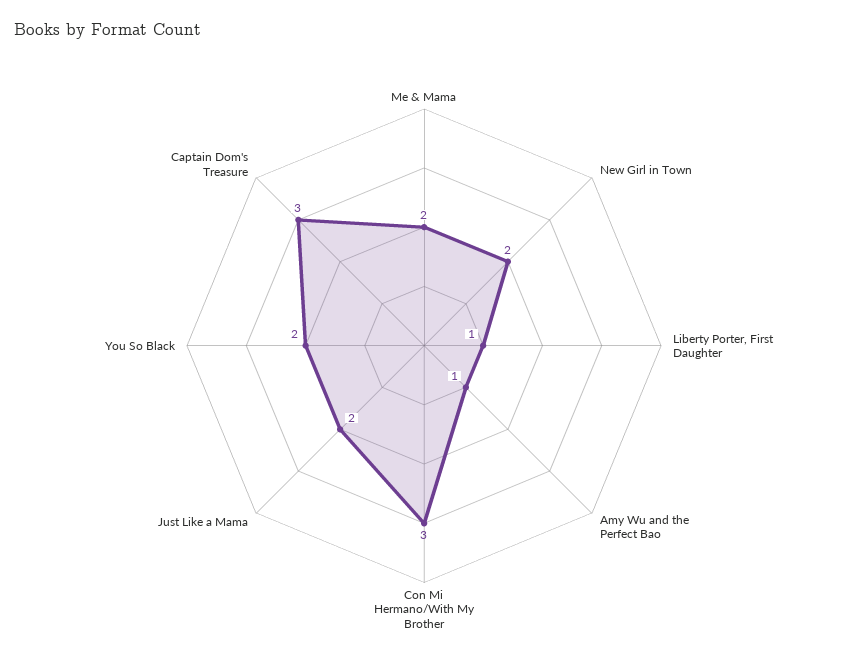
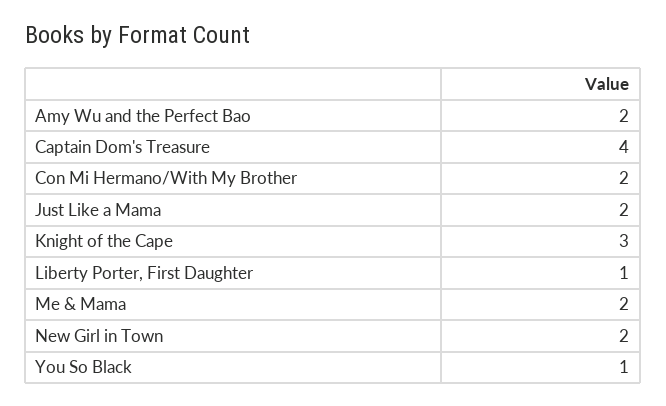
  {
    "Me & Mama": 2,
    "New Girl in Town": 2,
    "Liberty Porter, First Daughter": 1,
-   "Amy Wu and the Perfect Bao": 1,
+   "Amy Wu and the Perfect Bao": 2,
-   "Con Mi Hermano/With My Brother": 3,
+   "Con Mi Hermano/With My Brother": 2,
    "Just Like a Mama": 2,
-   "You So Black": 2,
+   "You So Black": 1,
-   "Captain Dom's Treasure": 3
+   "Captain Dom's Treasure": 4,
+   "Knight of the Cape": 3
  }

